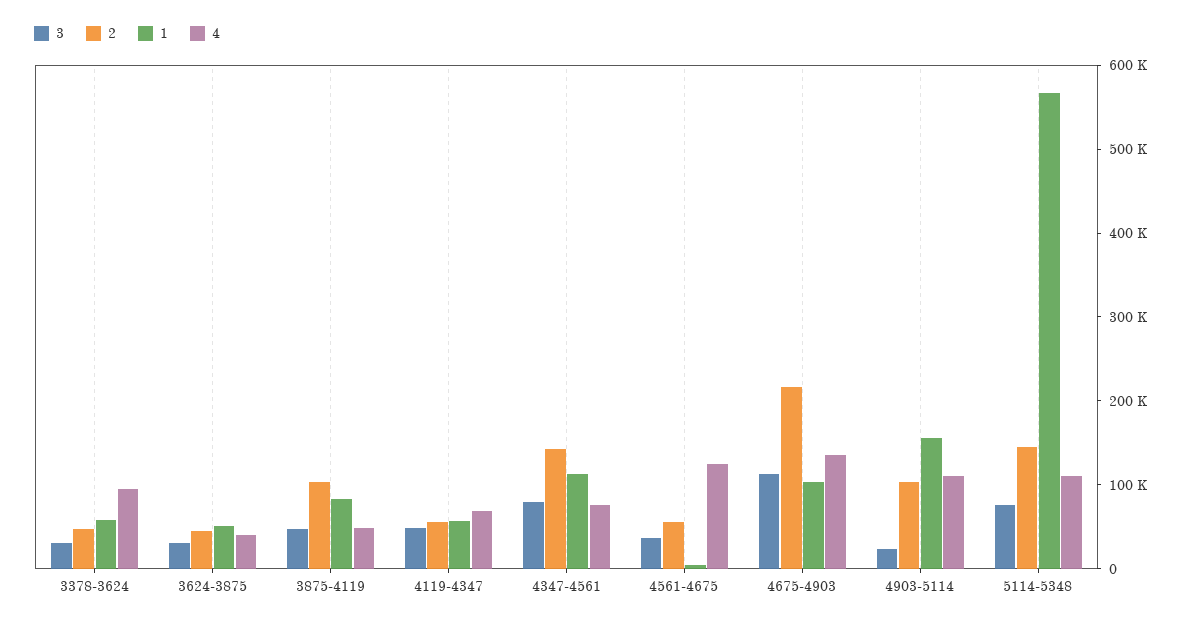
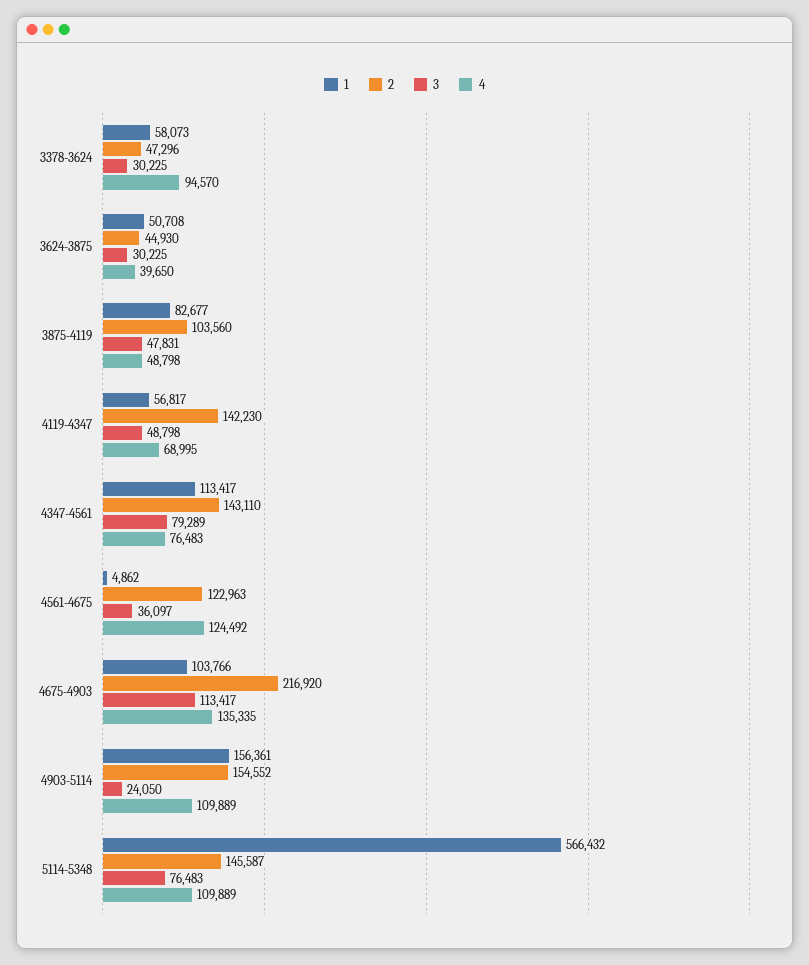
  {
    "3": {
      "3378-3624": 30225,
      "3624-3875": 30225,
      "3875-4119": 47831,
      "4119-4347": 48798,
      "4347-4561": 79289,
      "4561-4675": 36097,
      "4675-4903": 113417,
      "4903-5114": 24050,
      "5114-5348": 76483
    },
    "2": {
      "3378-3624": 47296,
      "3624-3875": 44930,
      "3875-4119": 103560,
-     "4119-4347": 60000,
+     "4119-4347": 142230,
      "4347-4561": 143110,
-     "4561-4675": 60000,
+     "4561-4675": 122963,
      "4675-4903": 216920,
-     "4903-5114": 100000,
+     "4903-5114": 154552,
      "5114-5348": 145587
    },
    "1": {
      "3378-3624": 58073,
      "3624-3875": 50708,
      "3875-4119": 82677,
      "4119-4347": 56817,
      "4347-4561": 113417,
      "4561-4675": 4862,
      "4675-4903": 103766,
      "4903-5114": 156361,
      "5114-5348": 566432
    },
    "4": {
      "3378-3624": 94570,
      "3624-3875": 39650,
      "3875-4119": 48798,
      "4119-4347": 68995,
      "4347-4561": 76483,
      "4561-4675": 124492,
      "4675-4903": 135335,
      "4903-5114": 109889,
      "5114-5348": 109889
    }
  }

